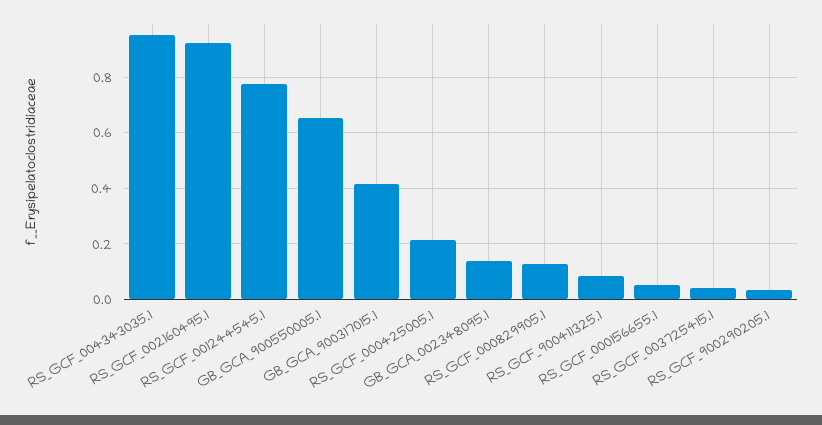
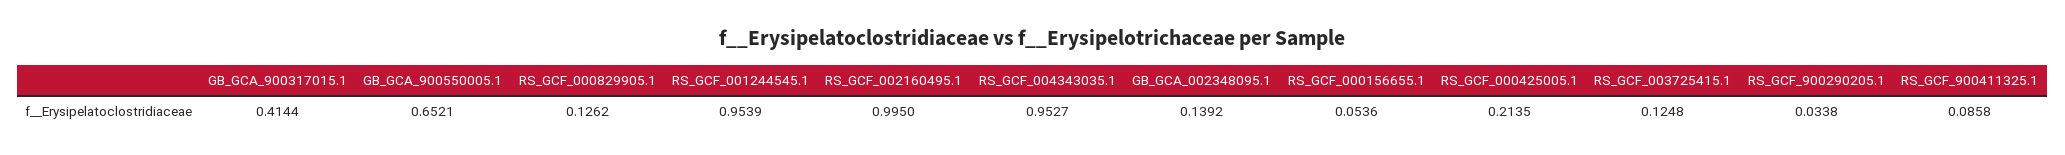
  {
    "RS_GCF_004343035.1": 0.9527,
-   "RS_GCF_002160495.1": 0.925,
+   "RS_GCF_002160495.1": 0.995,
-   "RS_GCF_001244545.1": 0.775,
+   "RS_GCF_001244545.1": 0.9539,
    "GB_GCA_900550005.1": 0.6521,
    "GB_GCA_900317015.1": 0.4144,
    "RS_GCF_000425005.1": 0.2135,
    "GB_GCA_002348095.1": 0.1392,
    "RS_GCF_000829905.1": 0.1262,
    "RS_GCF_900411325.1": 0.0858,
    "RS_GCF_000156655.1": 0.0536,
-   "RS_GCF_003725415.1": 0.05,
+   "RS_GCF_003725415.1": 0.1248,
    "RS_GCF_900290205.1": 0.0338
  }

